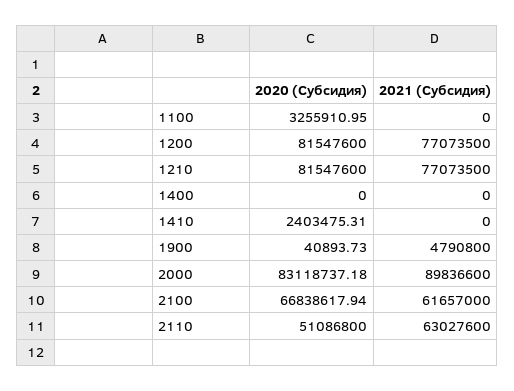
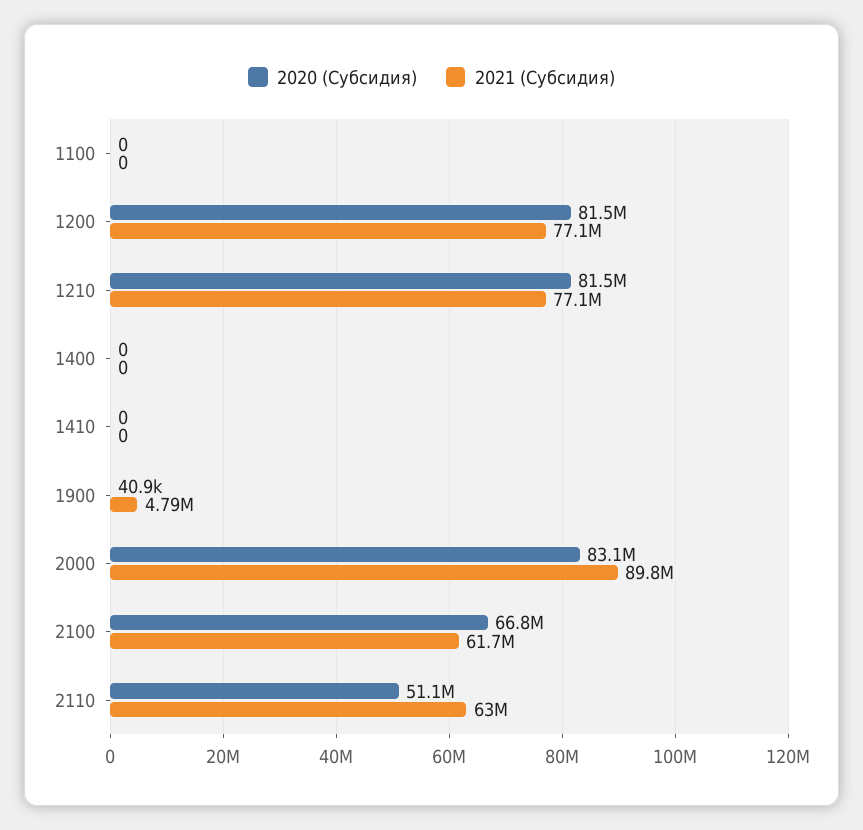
  {
    "2020 (Субсидия)": {
-     "1100": 3255910.95,
+     "1100": 0,
      "1200": 81547600,
      "1210": 81547600,
      "1400": 0,
-     "1410": 2403475.31,
+     "1410": 0,
      "1900": 40893.73,
      "2000": 83118737.18,
      "2100": 66838617.94,
      "2110": 51086800
    },
    "2021 (Субсидия)": {
      "1100": 0,
      "1200": 77073500,
      "1210": 77073500,
      "1400": 0,
      "1410": 0,
      "1900": 4790800,
      "2000": 89836600,
      "2100": 61657000,
      "2110": 63027600
    }
  }

